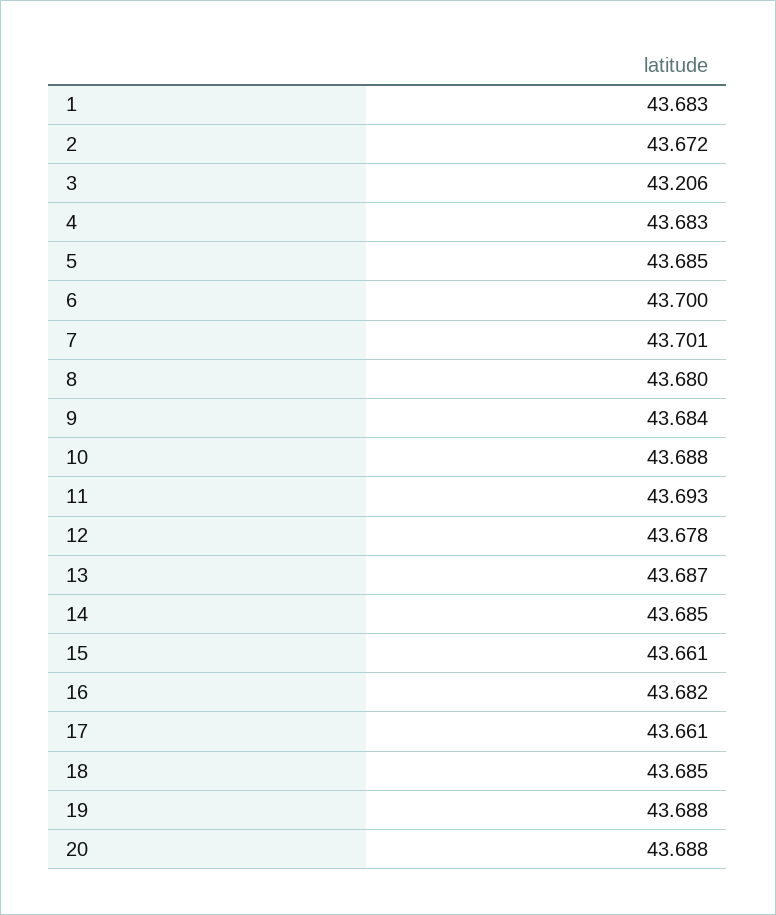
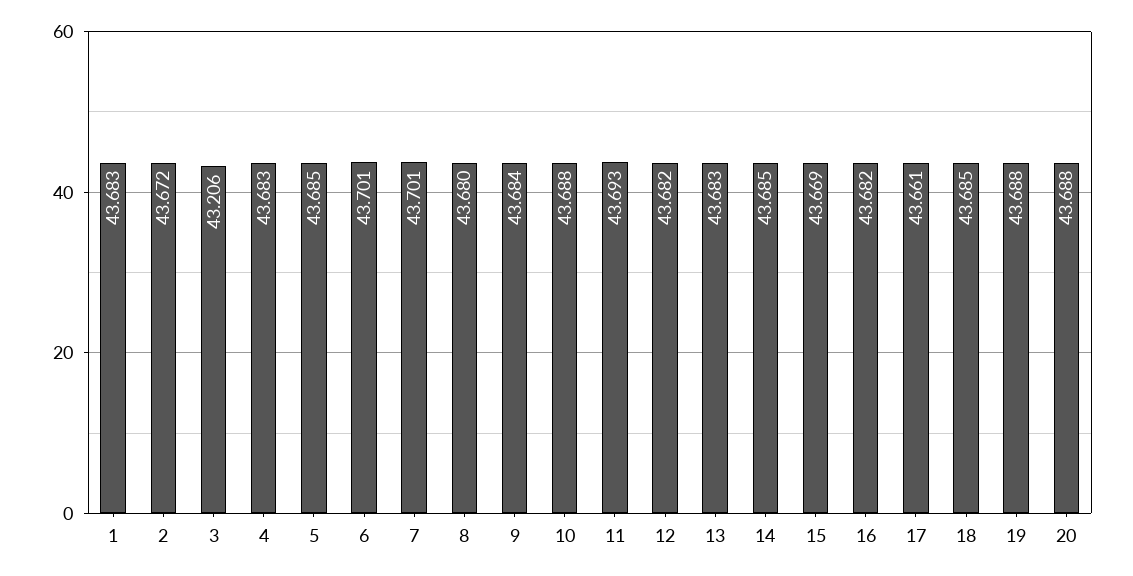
  {
    "1": 43.683,
    "2": 43.672,
    "3": 43.206,
    "4": 43.683,
    "5": 43.685,
-   "6": 43.7,
+   "6": 43.701,
    "7": 43.701,
    "8": 43.68,
    "9": 43.684,
    "10": 43.688,
    "11": 43.693,
-   "12": 43.678,
+   "12": 43.682,
-   "13": 43.687,
+   "13": 43.683,
    "14": 43.685,
-   "15": 43.661,
+   "15": 43.669,
    "16": 43.682,
    "17": 43.661,
    "18": 43.685,
    "19": 43.688,
    "20": 43.688
  }

